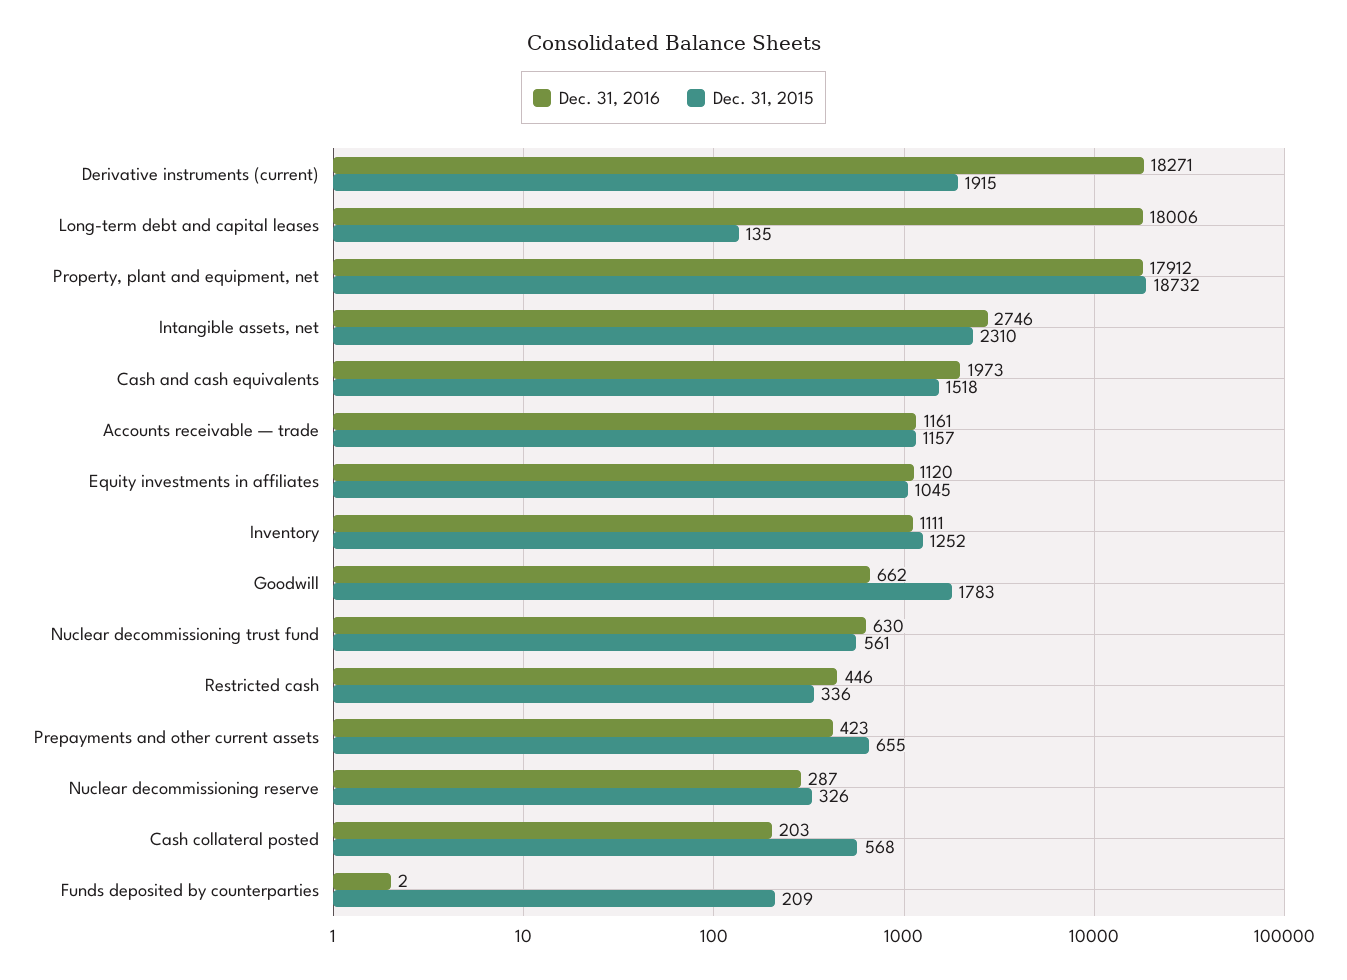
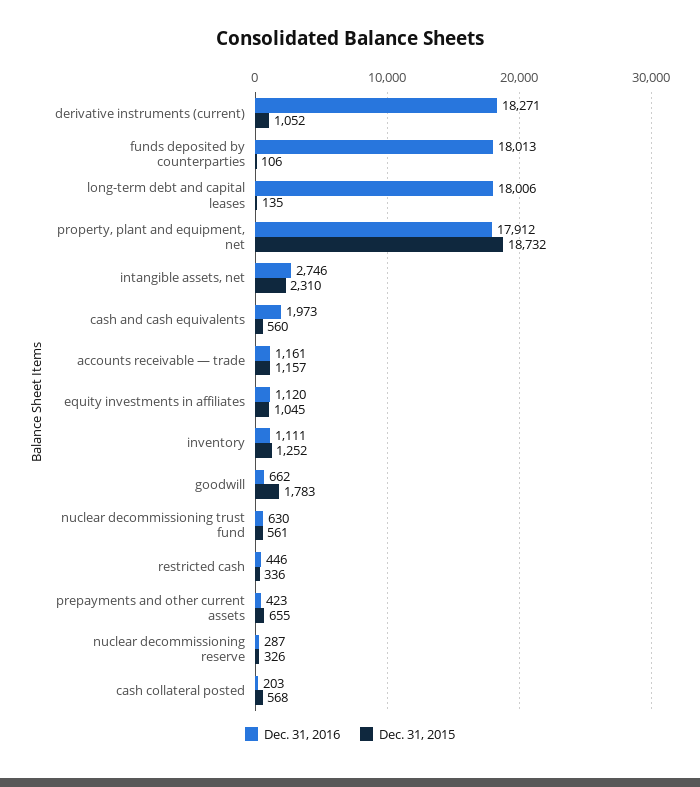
  {
    "Dec. 31, 2016": {
      "Derivative instruments (current)": 18271,
      "Long-term debt and capital leases": 18006,
      "Property, plant and equipment, net": 17912,
      "Intangible assets, net": 2746,
      "Cash and cash equivalents": 1973,
      "Accounts receivable — trade": 1161,
      "Equity investments in affiliates": 1120,
      "Inventory": 1111,
      "Goodwill": 662,
      "Nuclear decommissioning trust fund": 630,
      "Restricted cash": 446,
      "Prepayments and other current assets": 423,
      "Nuclear decommissioning reserve": 287,
      "Cash collateral posted": 203,
-     "Funds deposited by counterparties": 2
+     "Funds deposited by counterparties": 18013
    },
    "Dec. 31, 2015": {
-     "Derivative instruments (current)": 1915,
+     "Derivative instruments (current)": 1052,
      "Long-term debt and capital leases": 135,
      "Property, plant and equipment, net": 18732,
      "Intangible assets, net": 2310,
-     "Cash and cash equivalents": 1518,
+     "Cash and cash equivalents": 560,
      "Accounts receivable — trade": 1157,
      "Equity investments in affiliates": 1045,
      "Inventory": 1252,
      "Goodwill": 1783,
      "Nuclear decommissioning trust fund": 561,
      "Restricted cash": 336,
      "Prepayments and other current assets": 655,
      "Nuclear decommissioning reserve": 326,
      "Cash collateral posted": 568,
-     "Funds deposited by counterparties": 209
+     "Funds deposited by counterparties": 106
    }
  }

